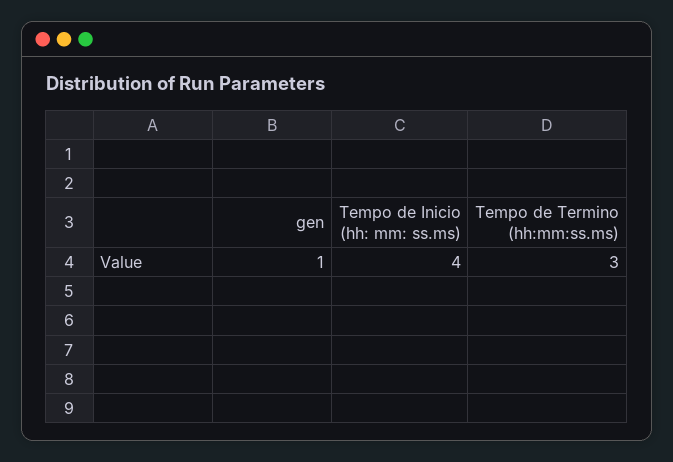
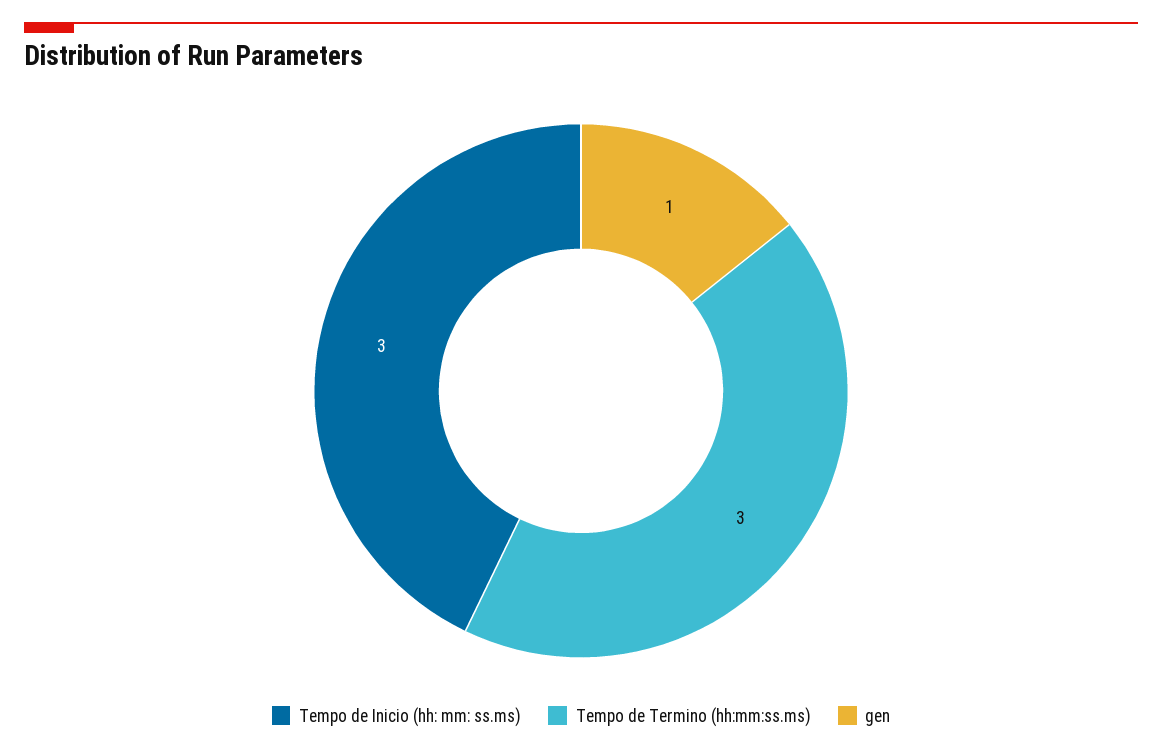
  {
    "gen": 1,
-   "Tempo de Inicio (hh: mm: ss.ms)": 4,
+   "Tempo de Inicio (hh: mm: ss.ms)": 3,
    "Tempo de Termino (hh:mm:ss.ms)": 3
  }

